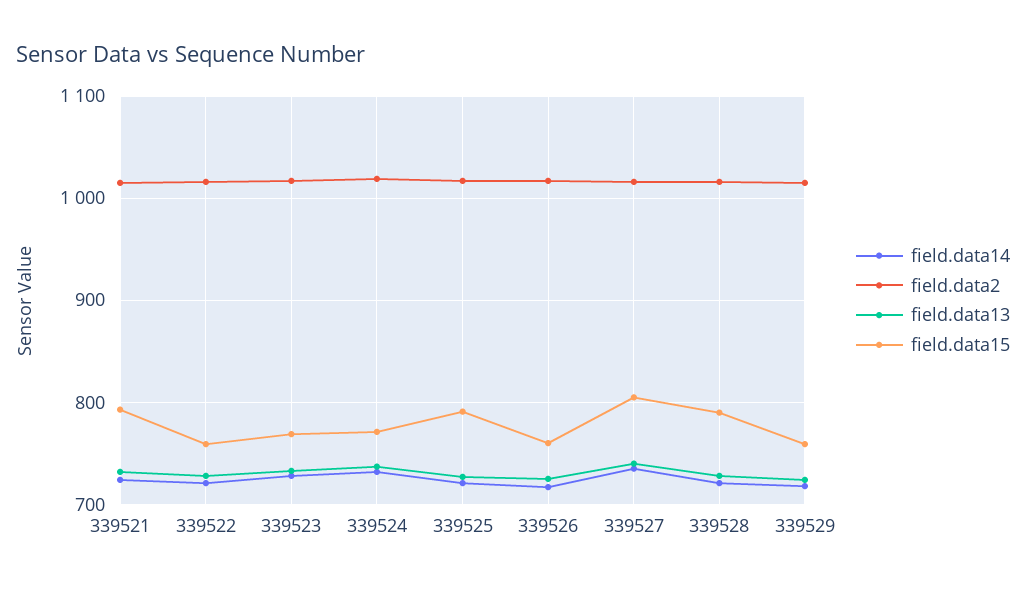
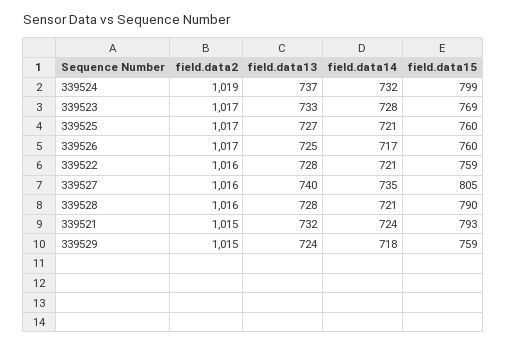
  {
    "field.data14": {
      "339521": 724,
      "339522": 721,
      "339523": 728,
      "339524": 732,
      "339525": 721,
      "339526": 717,
      "339527": 735,
      "339528": 721,
      "339529": 718
    },
    "field.data2": {
      "339521": 1015,
      "339522": 1016,
      "339523": 1017,
      "339524": 1019,
      "339525": 1017,
      "339526": 1017,
      "339527": 1016,
      "339528": 1016,
      "339529": 1015
    },
    "field.data13": {
      "339521": 732,
      "339522": 728,
      "339523": 733,
      "339524": 737,
      "339525": 727,
      "339526": 725,
      "339527": 740,
      "339528": 728,
      "339529": 724
    },
    "field.data15": {
      "339521": 793,
      "339522": 759,
      "339523": 769,
-     "339524": 770,
+     "339524": 799,
-     "339525": 790,
+     "339525": 760,
      "339526": 760,
      "339527": 805,
      "339528": 790,
      "339529": 759
    }
  }

